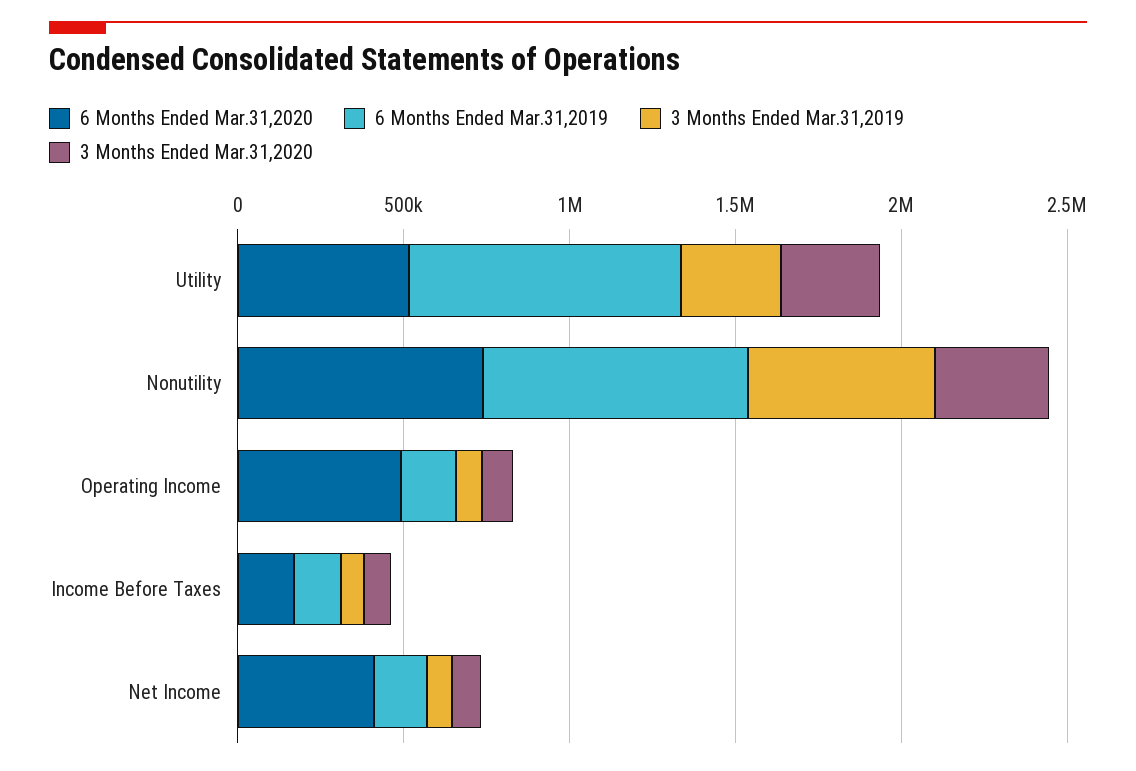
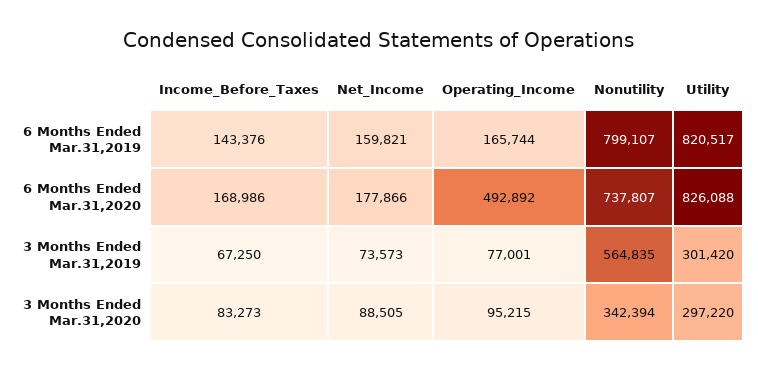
  {
    "6 Months Ended Mar.31,2020": {
-     "Utility": 500000,
+     "Utility": 826088,
      "Nonutility": 737807,
      "Operating Income": 492892,
      "Income Before Taxes": 168986,
-     "Net Income": 400000
+     "Net Income": 177866
    },
    "6 Months Ended Mar.31,2019": {
      "Utility": 820517,
      "Nonutility": 799107,
      "Operating Income": 165744,
      "Income Before Taxes": 143376,
      "Net Income": 159821
    },
    "3 Months Ended Mar.31,2019": {
      "Utility": 301420,
      "Nonutility": 564835,
      "Operating Income": 77001,
      "Income Before Taxes": 67250,
      "Net Income": 73573
    },
    "3 Months Ended Mar.31,2020": {
      "Utility": 297220,
      "Nonutility": 342394,
      "Operating Income": 95215,
      "Income Before Taxes": 83273,
      "Net Income": 88505
    }
  }

